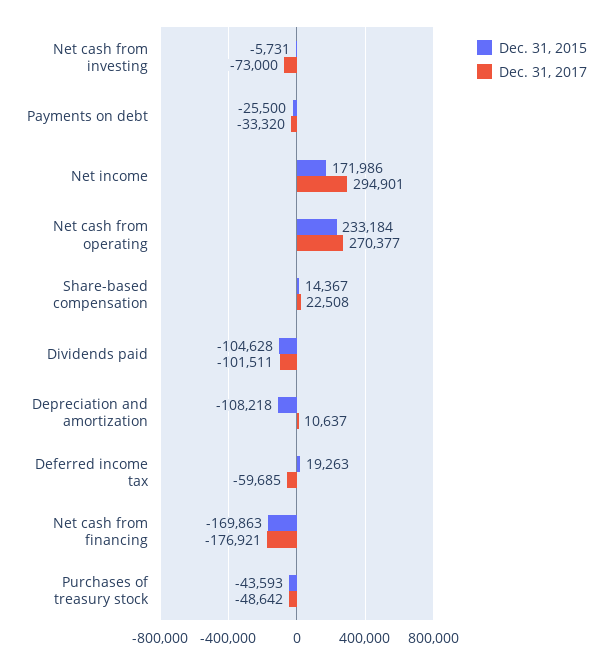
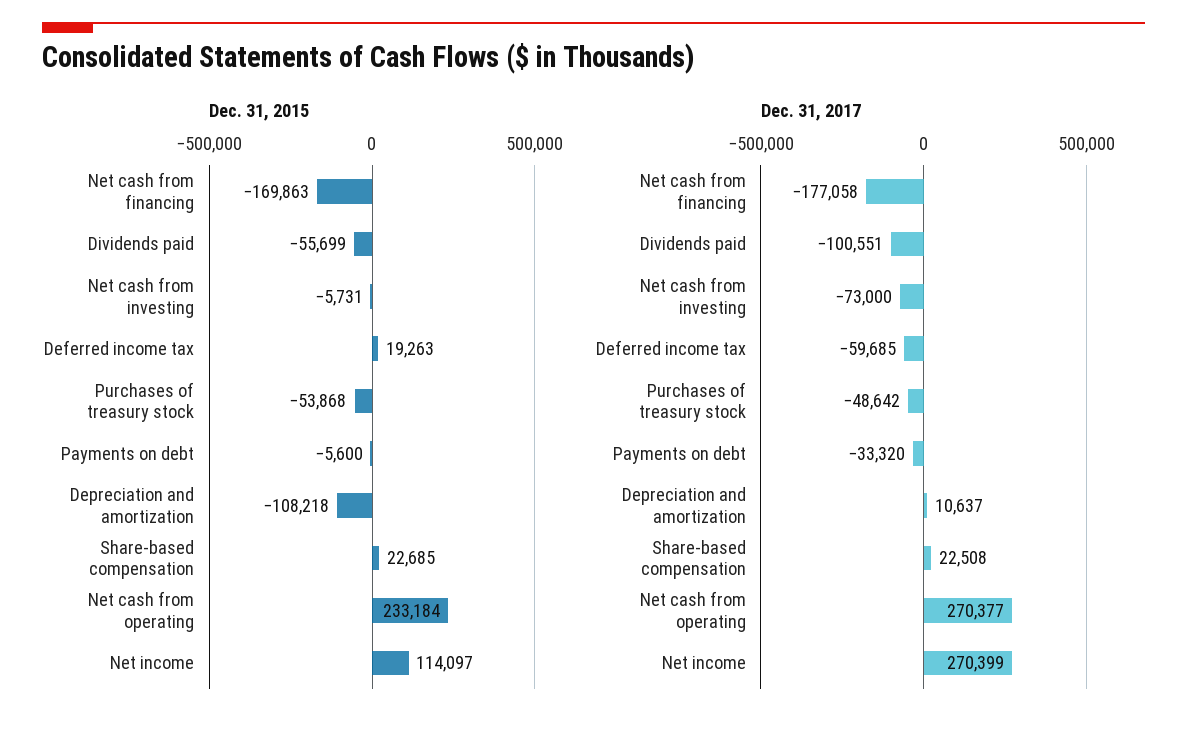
  {
    "Dec. 31, 2015": {
      "Net cash from investing": -5731,
-     "Payments on debt": -25500,
+     "Payments on debt": -5600,
-     "Net income": 171986,
+     "Net income": 114097,
      "Net cash from operating": 233184,
-     "Share-based compensation": 14367,
+     "Share-based compensation": 22685,
-     "Dividends paid": -104628,
+     "Dividends paid": -55699,
      "Depreciation and amortization": -108218,
      "Deferred income tax": 19263,
      "Net cash from financing": -169863,
-     "Purchases of treasury stock": -43593
+     "Purchases of treasury stock": -53868
    },
    "Dec. 31, 2017": {
      "Net cash from investing": -73000,
      "Payments on debt": -33320,
-     "Net income": 294901,
+     "Net income": 270399,
      "Net cash from operating": 270377,
      "Share-based compensation": 22508,
-     "Dividends paid": -101511,
+     "Dividends paid": -100551,
      "Depreciation and amortization": 10637,
      "Deferred income tax": -59685,
-     "Net cash from financing": -176921,
+     "Net cash from financing": -177058,
      "Purchases of treasury stock": -48642
    }
  }

